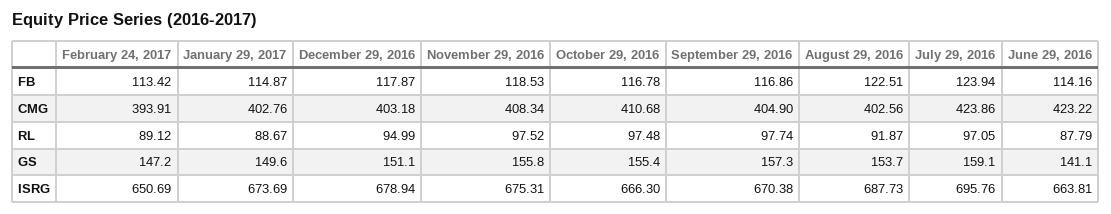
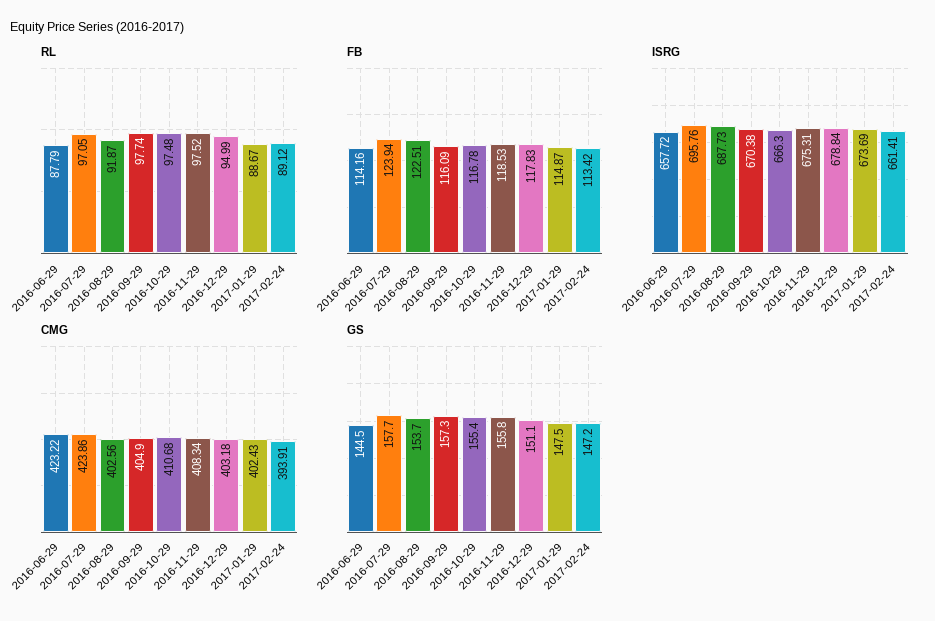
  {
    "FB": {
      "February 24, 2017": 113.42,
      "January 29, 2017": 114.87,
-     "December 29, 2016": 117.87,
+     "December 29, 2016": 117.83,
      "November 29, 2016": 118.53,
      "October 29, 2016": 116.78,
-     "September 29, 2016": 116.86,
+     "September 29, 2016": 116.09,
      "August 29, 2016": 122.51,
      "July 29, 2016": 123.94,
      "June 29, 2016": 114.16
    },
    "CMG": {
      "February 24, 2017": 393.91,
-     "January 29, 2017": 402.76,
+     "January 29, 2017": 402.43,
      "December 29, 2016": 403.18,
      "November 29, 2016": 408.34,
      "October 29, 2016": 410.68,
      "September 29, 2016": 404.9,
      "August 29, 2016": 402.56,
      "July 29, 2016": 423.86,
      "June 29, 2016": 423.22
    },
    "RL": {
      "February 24, 2017": 89.12,
      "January 29, 2017": 88.67,
      "December 29, 2016": 94.99,
      "November 29, 2016": 97.52,
      "October 29, 2016": 97.48,
      "September 29, 2016": 97.74,
      "August 29, 2016": 91.87,
      "July 29, 2016": 97.05,
      "June 29, 2016": 87.79
    },
    "GS": {
      "February 24, 2017": 147.2,
-     "January 29, 2017": 149.6,
+     "January 29, 2017": 147.5,
      "December 29, 2016": 151.1,
      "November 29, 2016": 155.8,
      "October 29, 2016": 155.4,
      "September 29, 2016": 157.3,
      "August 29, 2016": 153.7,
-     "July 29, 2016": 159.1,
+     "July 29, 2016": 157.7,
-     "June 29, 2016": 141.1
+     "June 29, 2016": 144.5
    },
    "ISRG": {
-     "February 24, 2017": 650.69,
+     "February 24, 2017": 661.41,
      "January 29, 2017": 673.69,
-     "December 29, 2016": 678.94,
+     "December 29, 2016": 678.84,
      "November 29, 2016": 675.31,
      "October 29, 2016": 666.3,
      "September 29, 2016": 670.38,
      "August 29, 2016": 687.73,
      "July 29, 2016": 695.76,
-     "June 29, 2016": 663.81
+     "June 29, 2016": 657.72
    }
  }

